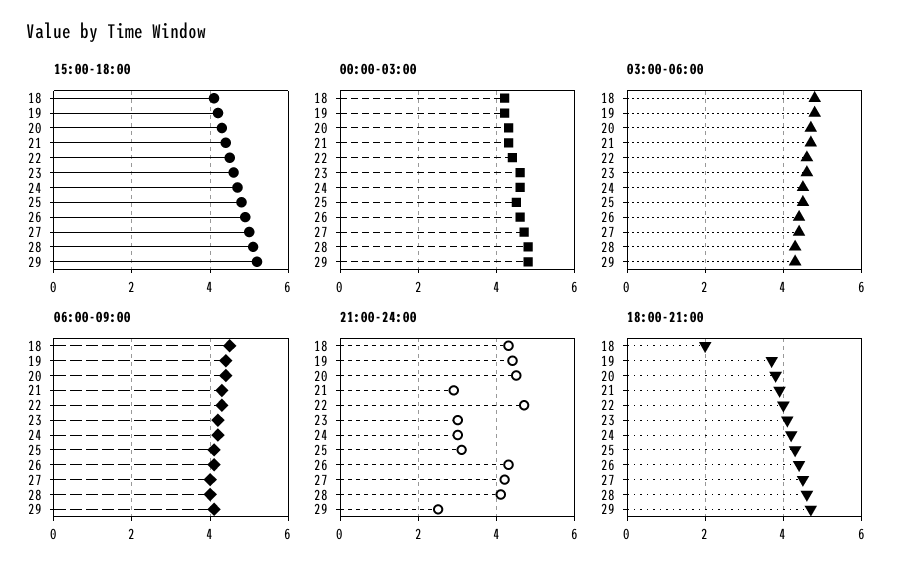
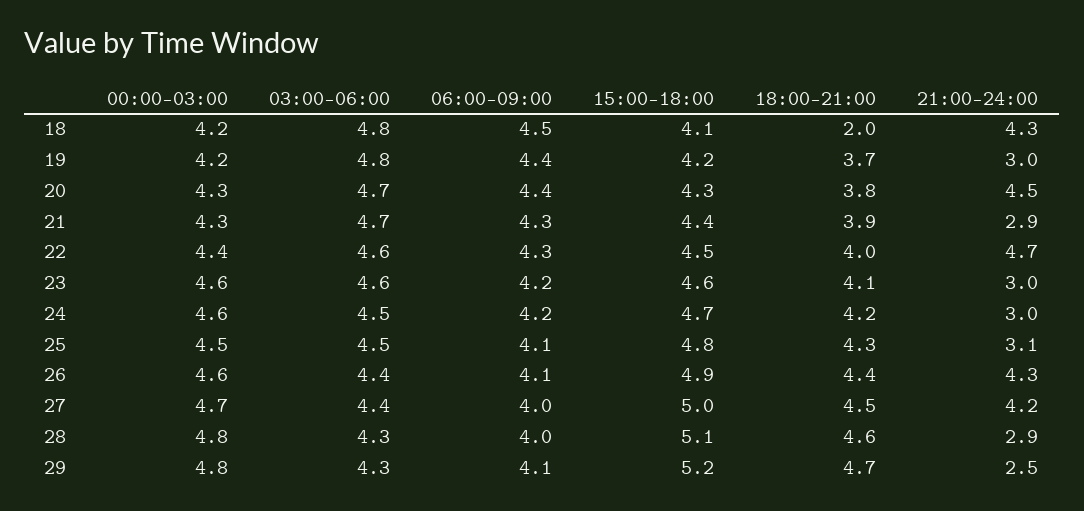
  {
    "15:00-18:00": {
      "18": 4.1,
      "19": 4.2,
      "20": 4.3,
      "21": 4.4,
      "22": 4.5,
      "23": 4.6,
      "24": 4.7,
      "25": 4.8,
      "26": 4.9,
      "27": 5,
      "28": 5.1,
      "29": 5.2
    },
    "00:00-03:00": {
      "18": 4.2,
      "19": 4.2,
      "20": 4.3,
      "21": 4.3,
      "22": 4.4,
      "23": 4.6,
      "24": 4.6,
      "25": 4.5,
      "26": 4.6,
      "27": 4.7,
      "28": 4.8,
      "29": 4.8
    },
    "03:00-06:00": {
      "18": 4.8,
      "19": 4.8,
      "20": 4.7,
      "21": 4.7,
      "22": 4.6,
      "23": 4.6,
      "24": 4.5,
      "25": 4.5,
      "26": 4.4,
      "27": 4.4,
      "28": 4.3,
      "29": 4.3
    },
    "06:00-09:00": {
      "18": 4.5,
      "19": 4.4,
      "20": 4.4,
      "21": 4.3,
      "22": 4.3,
      "23": 4.2,
      "24": 4.2,
      "25": 4.1,
      "26": 4.1,
      "27": 4,
      "28": 4,
      "29": 4.1
    },
    "21:00-24:00": {
      "18": 4.3,
-     "19": 4.5,
+     "19": 3,
      "20": 4.5,
      "21": 2.9,
      "22": 4.7,
      "23": 3,
      "24": 3,
      "25": 3.1,
      "26": 4.3,
      "27": 4.2,
-     "28": 4,
+     "28": 2.9,
      "29": 2.5
    },
    "18:00-21:00": {
      "18": 2,
      "19": 3.7,
      "20": 3.8,
      "21": 3.9,
      "22": 4,
      "23": 4.1,
      "24": 4.2,
      "25": 4.3,
      "26": 4.4,
      "27": 4.5,
      "28": 4.6,
      "29": 4.7
    }
  }

